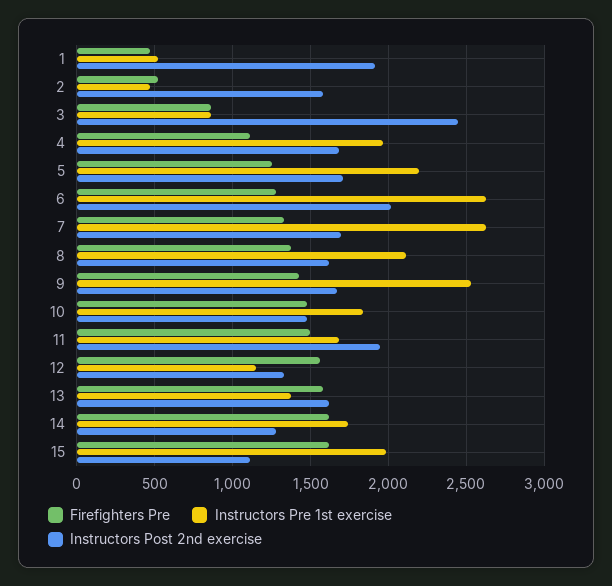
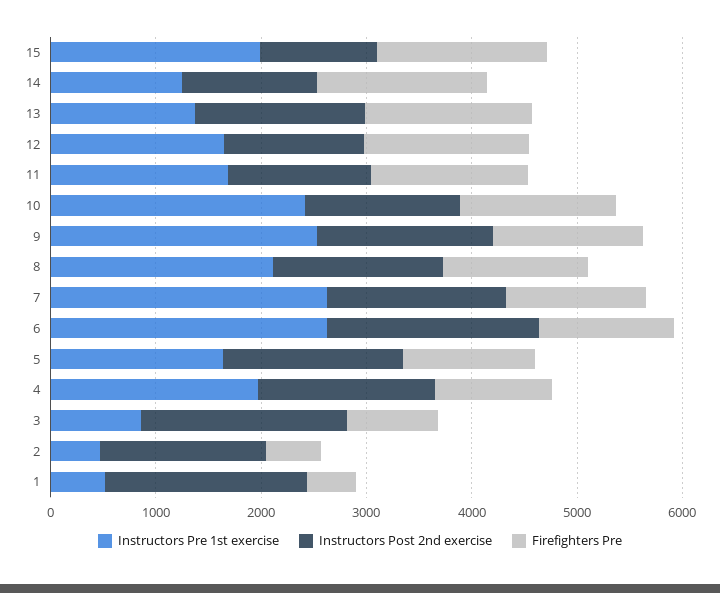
  {
    "Firefighters Pre": {
      "1": 450,
      "2": 500,
      "3": 850,
      "4": 1100,
      "5": 1250,
      "6": 1300,
      "7": 1350,
      "8": 1350,
      "9": 1400,
      "10": 1500,
      "11": 1500,
      "12": 1550,
      "13": 1600,
      "14": 1600,
      "15": 1600
    },
    "Instructors Pre 1st exercise": {
      "1": 500,
      "2": 450,
      "3": 850,
      "4": 1950,
-     "5": 2200,
+     "5": 1600,
      "6": 2650,
      "7": 2650,
      "8": 2100,
      "9": 2550,
-     "10": 1850,
+     "10": 2400,
      "11": 1700,
-     "12": 1150,
+     "12": 1600,
      "13": 1350,
-     "14": 1750,
+     "14": 1200,
      "15": 2000
    },
    "Instructors Post 2nd exercise": {
      "1": 1900,
      "2": 1600,
-     "3": 2450,
+     "3": 2000,
      "4": 1700,
      "5": 1700,
      "6": 2000,
      "7": 1700,
      "8": 1600,
      "9": 1650,
      "10": 1500,
-     "11": 1950,
+     "11": 1400,
      "12": 1350,
      "13": 1600,
      "14": 1300,
      "15": 1100
    }
  }

